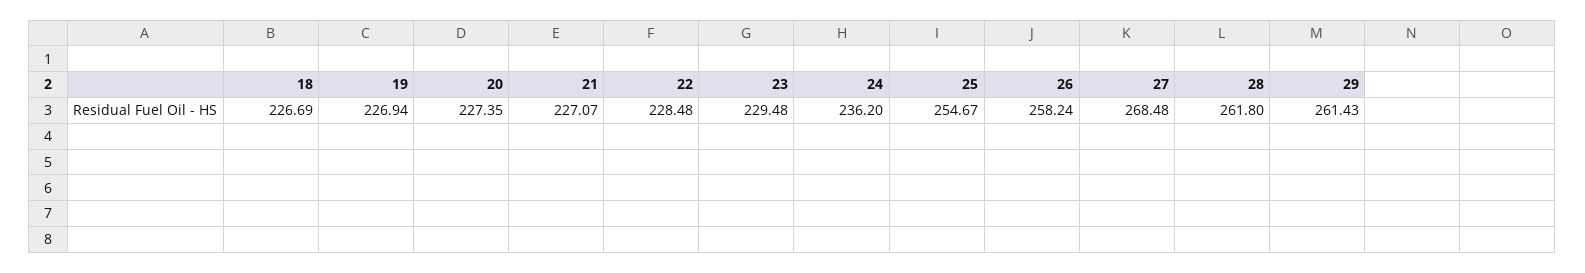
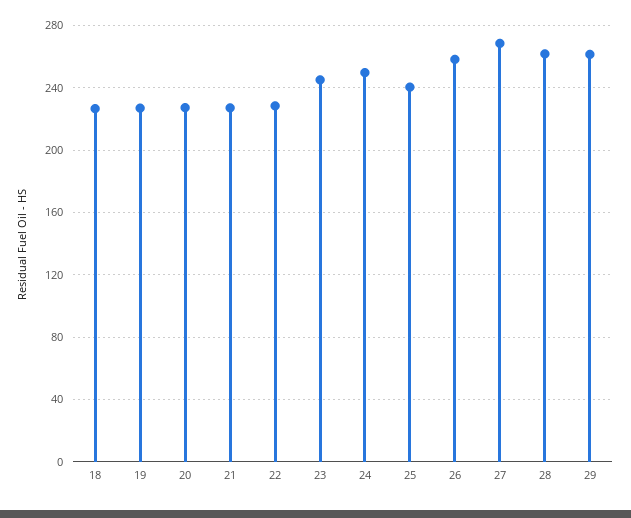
  {
    "18": 226.69,
    "19": 226.94,
    "20": 227.35,
    "21": 227.07,
    "22": 228.48,
-   "23": 229.48,
+   "23": 245,
-   "24": 236.2,
+   "24": 250,
-   "25": 254.67,
+   "25": 240,
    "26": 258.24,
    "27": 268.48,
    "28": 261.8,
    "29": 261.43
  }

